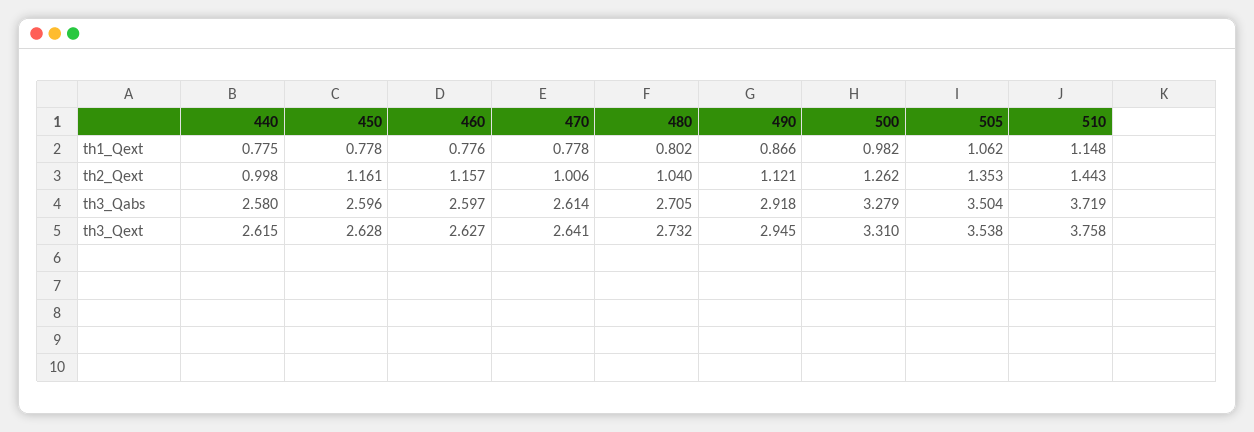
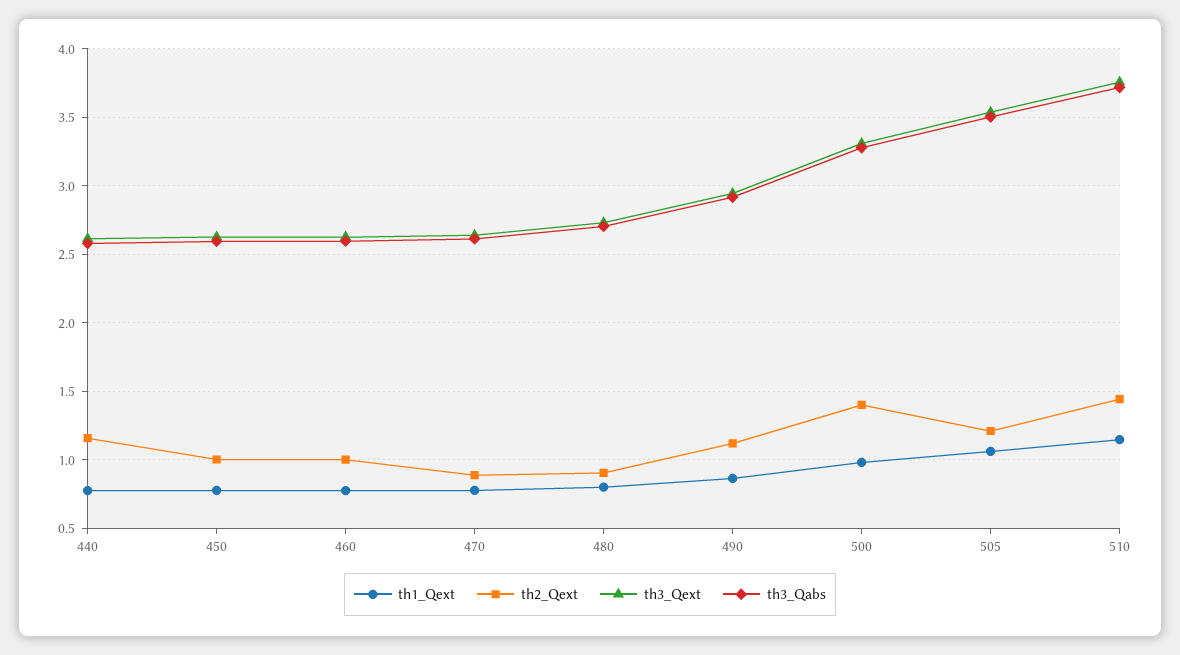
  {
    "th1_Qext": {
      "440": 0.775,
      "450": 0.778,
      "460": 0.776,
      "470": 0.778,
      "480": 0.802,
      "490": 0.866,
      "500": 0.982,
      "505": 1.062,
      "510": 1.148
    },
    "th2_Qext": {
-     "440": 0.998,
+     "440": 1.15,
-     "450": 1.161,
+     "450": 1,
-     "460": 1.157,
+     "460": 1,
-     "470": 1.006,
+     "470": 0.9,
-     "480": 1.04,
+     "480": 0.9,
      "490": 1.121,
-     "500": 1.262,
+     "500": 1.4,
-     "505": 1.353,
+     "505": 1.2,
      "510": 1.443
    },
    "th3_Qabs": {
      "440": 2.58,
      "450": 2.596,
      "460": 2.597,
      "470": 2.614,
      "480": 2.705,
      "490": 2.918,
      "500": 3.279,
      "505": 3.504,
      "510": 3.719
    },
    "th3_Qext": {
      "440": 2.615,
      "450": 2.628,
      "460": 2.627,
      "470": 2.641,
      "480": 2.732,
      "490": 2.945,
      "500": 3.31,
      "505": 3.538,
      "510": 3.758
    }
  }

